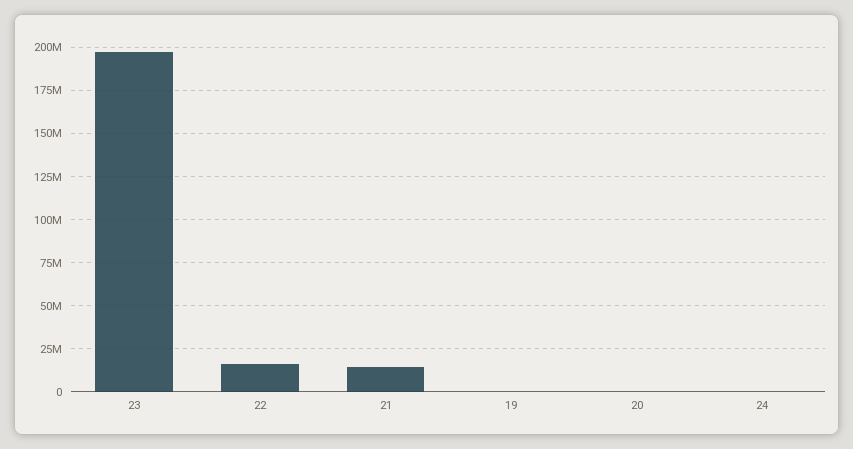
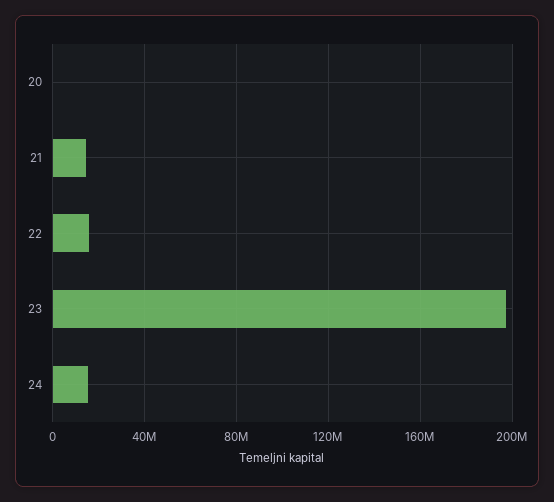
  {
    "23": 200000000,
    "22": 15000000,
    "21": 15000000,
-   "19": 0,
    "20": 0,
-   "24": 0
+   "24": 15000000
  }

